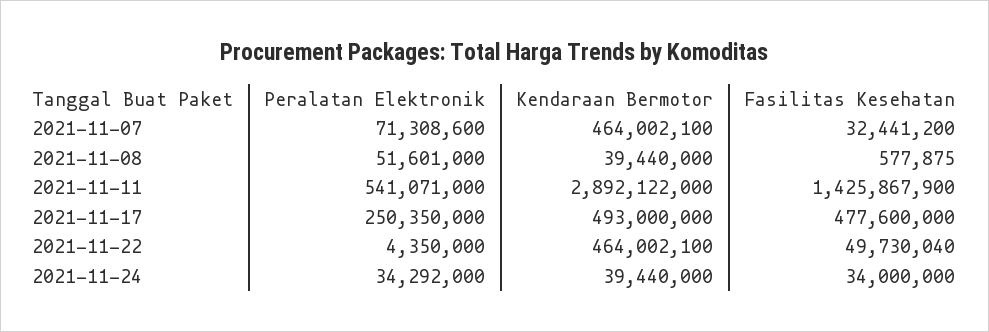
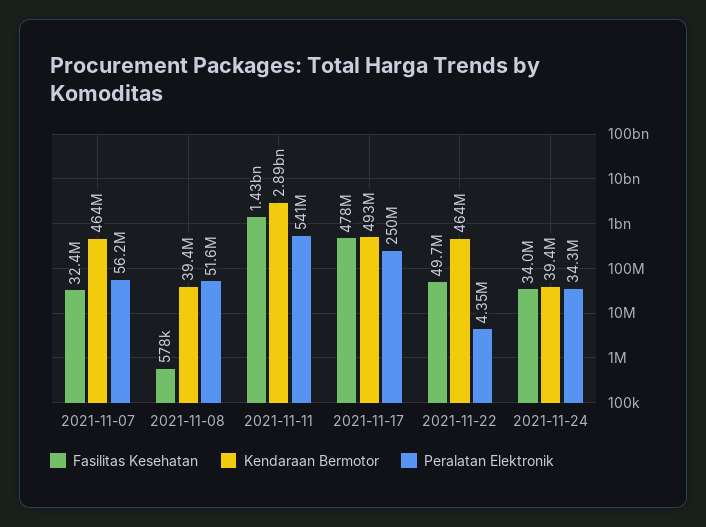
  {
    "Peralatan Elektronik": {
-     "2021-11-07": 71308600,
+     "2021-11-07": 56200000,
      "2021-11-08": 51601000,
      "2021-11-11": 541071000,
      "2021-11-17": 250350000,
      "2021-11-22": 4350000,
      "2021-11-24": 34292000
    },
    "Kendaraan Bermotor": {
      "2021-11-07": 464002100,
      "2021-11-08": 39440000,
      "2021-11-11": 2892122000,
      "2021-11-17": 493000000,
      "2021-11-22": 464002100,
      "2021-11-24": 39440000
    },
    "Fasilitas Kesehatan": {
      "2021-11-07": 32441200,
      "2021-11-08": 577875,
      "2021-11-11": 1425867900,
      "2021-11-17": 477600000,
      "2021-11-22": 49730040,
      "2021-11-24": 34000000
    }
  }

